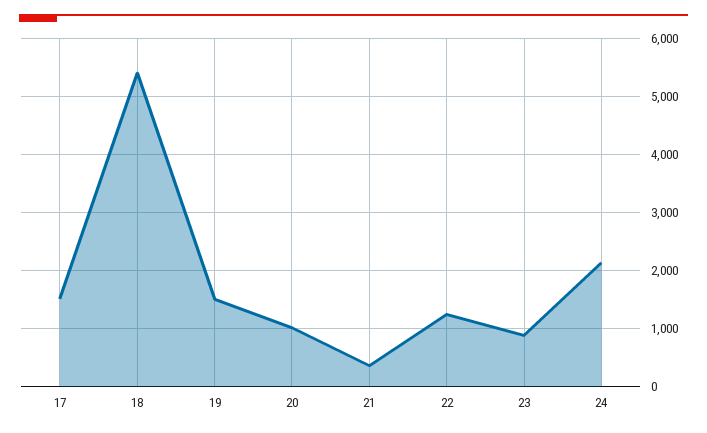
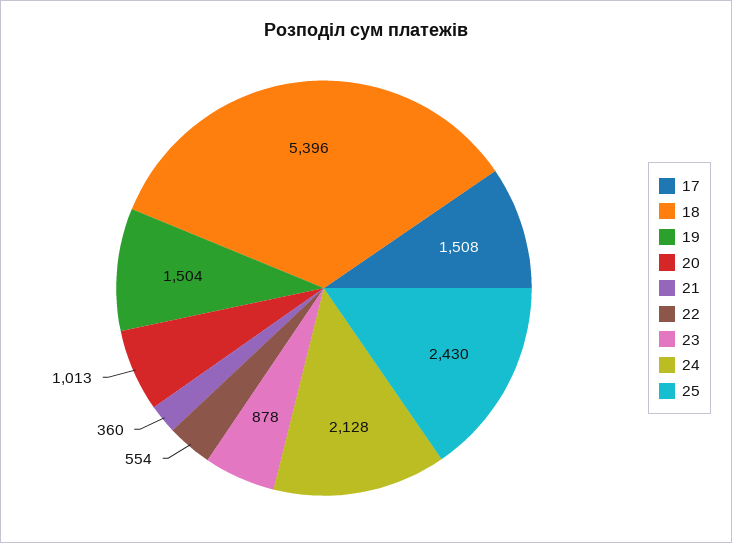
  {
    "17": 1508,
    "18": 5396,
    "19": 1504,
    "20": 1013,
    "21": 360,
-   "22": 1200,
+   "22": 554,
    "23": 878,
-   "24": 2128
+   "24": 2128,
+   "25": 2430
  }

